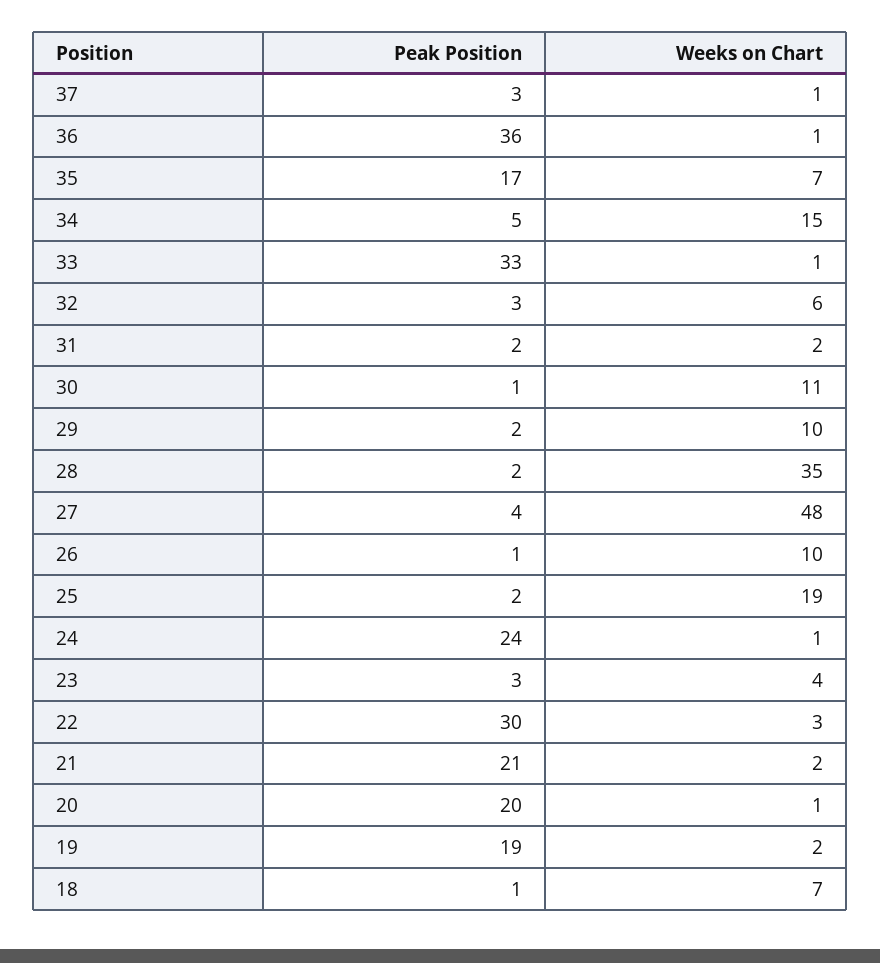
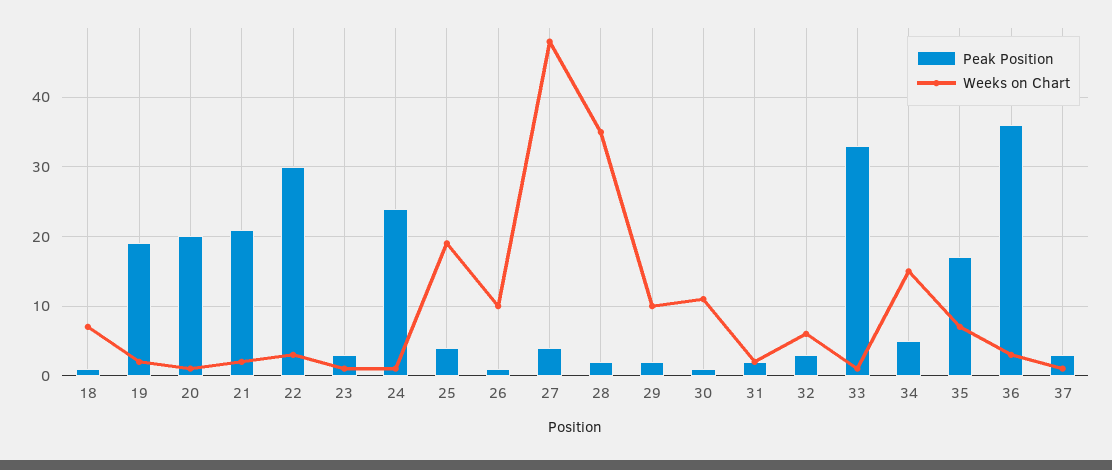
  {
    "Peak Position": {
      "37": 3,
      "36": 36,
      "35": 17,
      "34": 5,
      "33": 33,
      "32": 3,
      "31": 2,
      "30": 1,
      "29": 2,
      "28": 2,
      "27": 4,
      "26": 1,
-     "25": 2,
+     "25": 4,
      "24": 24,
      "23": 3,
      "22": 30,
      "21": 21,
      "20": 20,
      "19": 19,
      "18": 1
    },
    "Weeks on Chart": {
      "37": 1,
-     "36": 1,
+     "36": 3,
      "35": 7,
      "34": 15,
      "33": 1,
      "32": 6,
      "31": 2,
      "30": 11,
      "29": 10,
      "28": 35,
      "27": 48,
      "26": 10,
      "25": 19,
      "24": 1,
-     "23": 4,
+     "23": 1,
      "22": 3,
      "21": 2,
      "20": 1,
      "19": 2,
      "18": 7
    }
  }

